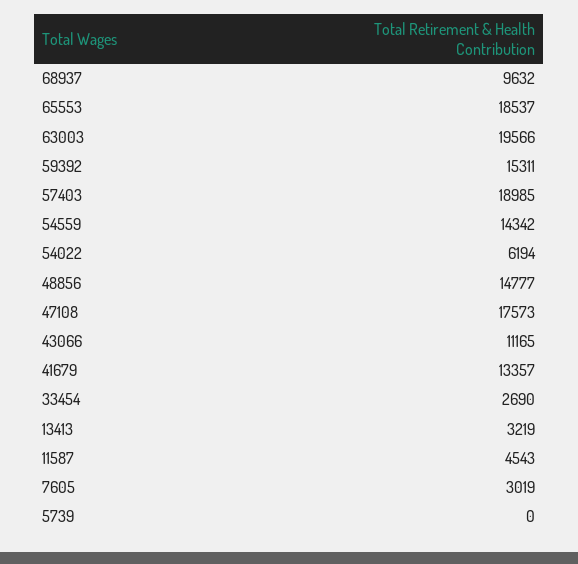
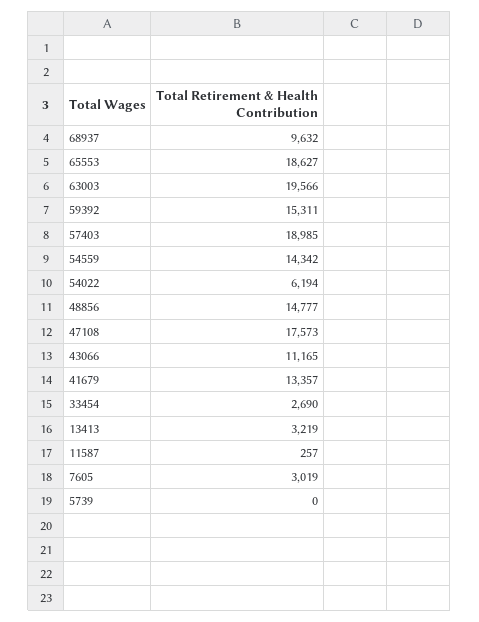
  {
    "68937": 9632,
-   "65553": 18537,
+   "65553": 18627,
    "63003": 19566,
    "59392": 15311,
    "57403": 18985,
    "54559": 14342,
    "54022": 6194,
    "48856": 14777,
    "47108": 17573,
    "43066": 11165,
    "41679": 13357,
    "33454": 2690,
    "13413": 3219,
-   "11587": 4543,
+   "11587": 257,
    "7605": 3019,
    "5739": 0
  }

